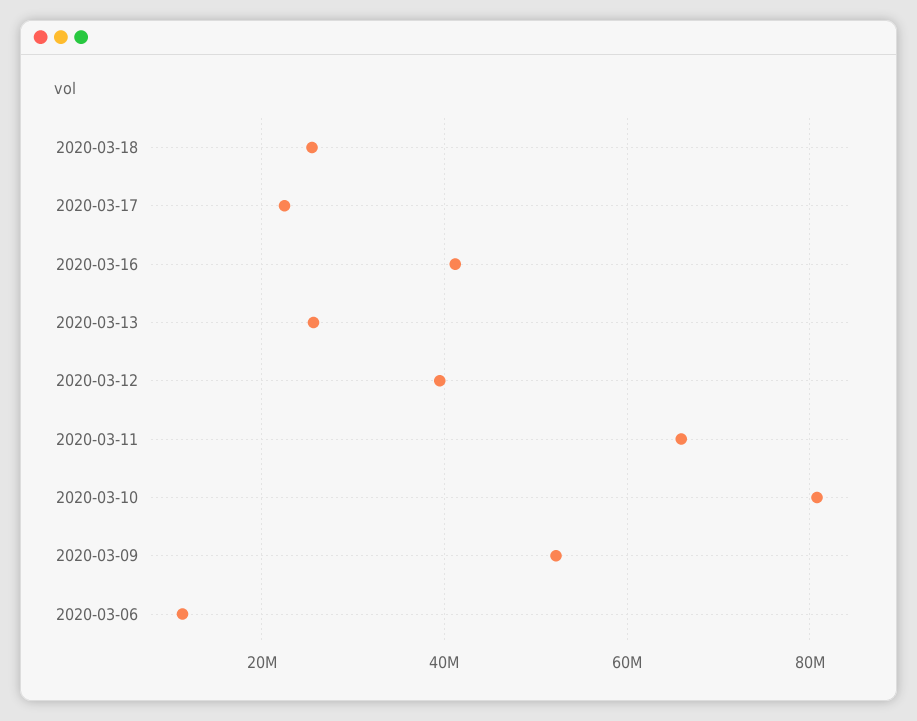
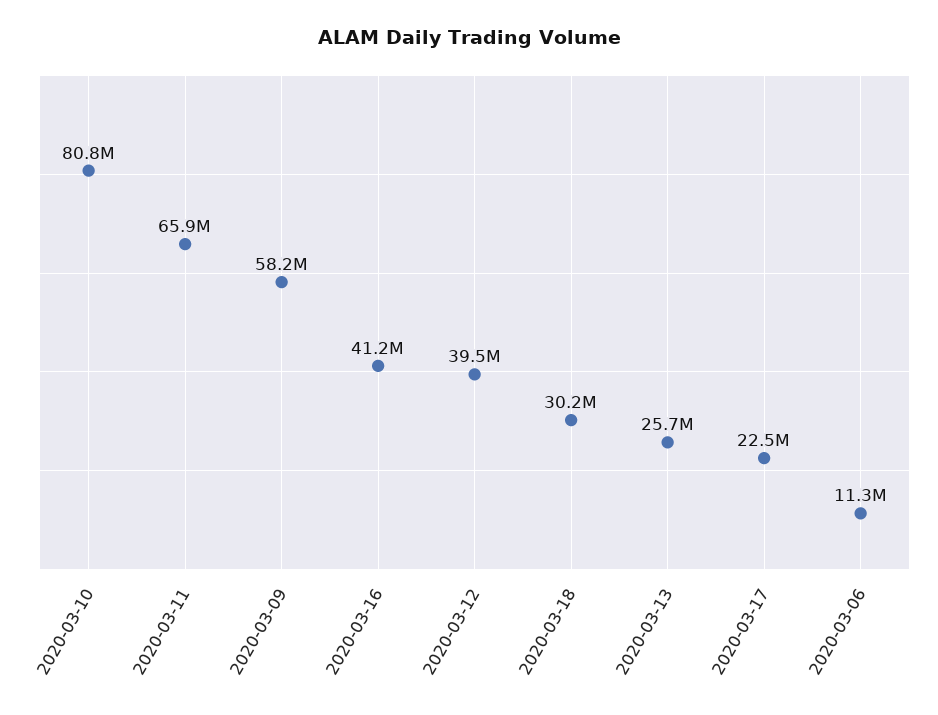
  {
-   "2020-03-18": 26000000,
+   "2020-03-18": 30200000,
    "2020-03-17": 22500000,
    "2020-03-16": 41200000,
    "2020-03-13": 25700000,
    "2020-03-12": 39500000,
    "2020-03-11": 65900000,
    "2020-03-10": 80800000,
-   "2020-03-09": 52000000,
+   "2020-03-09": 58200000,
    "2020-03-06": 11300000
  }

